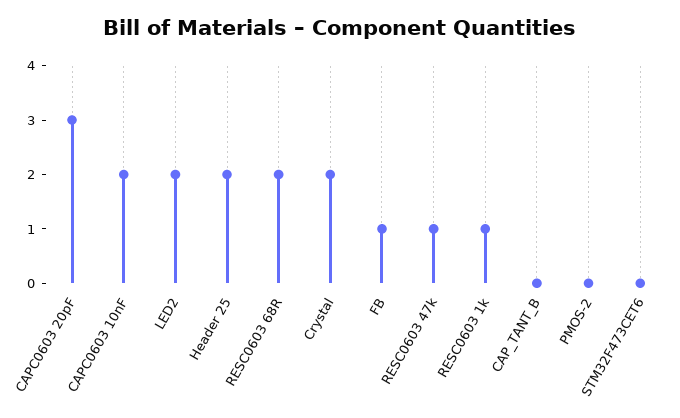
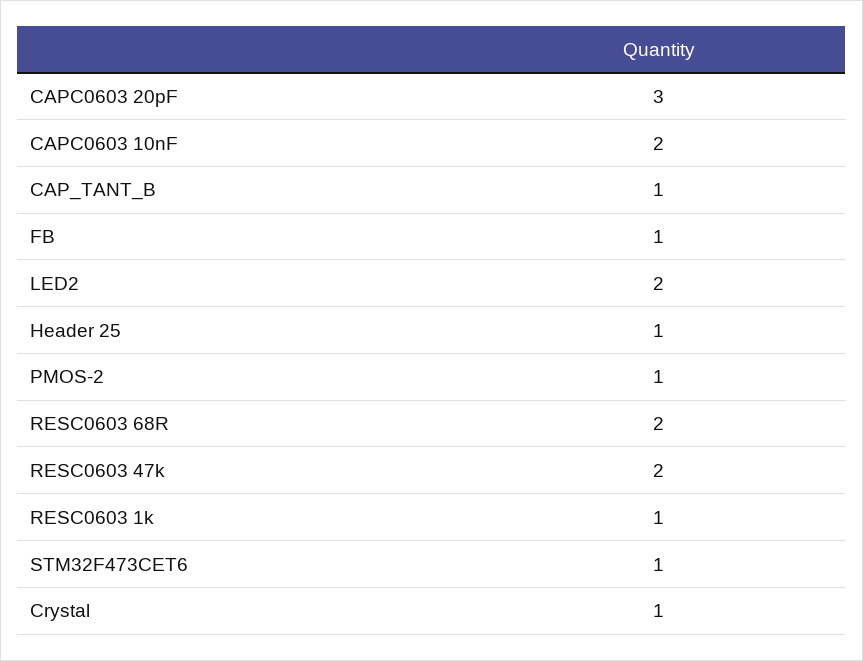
  {
    "CAPC0603 20pF": 3,
    "CAPC0603 10nF": 2,
    "LED2": 2,
-   "Header 25": 2,
+   "Header 25": 1,
    "RESC0603 68R": 2,
-   "Crystal": 2,
+   "Crystal": 1,
    "FB": 1,
-   "RESC0603 47k": 1,
+   "RESC0603 47k": 2,
    "RESC0603 1k": 1,
-   "CAP_TANT_B": 0,
+   "CAP_TANT_B": 1,
-   "PMOS-2": 0,
+   "PMOS-2": 1,
-   "STM32F473CET6": 0
+   "STM32F473CET6": 1
  }

